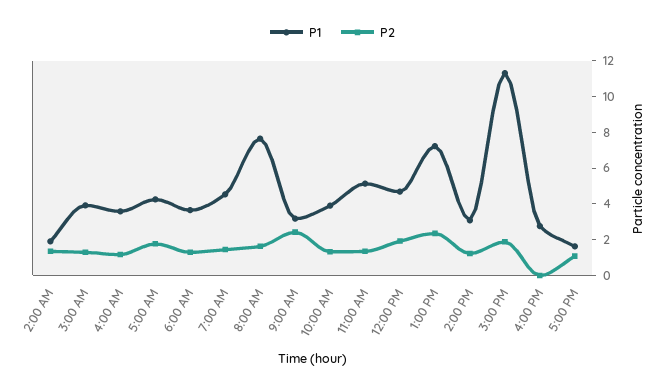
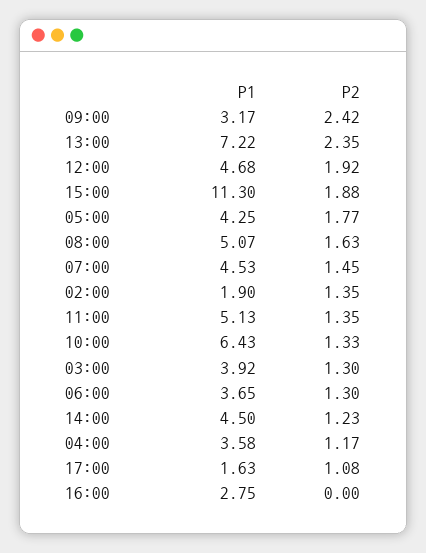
  {
    "P1": {
      "2:00 AM": 1.9,
      "3:00 AM": 3.92,
      "4:00 AM": 3.58,
      "5:00 AM": 4.25,
      "6:00 AM": 3.65,
      "7:00 AM": 4.53,
-     "8:00 AM": 7.5,
+     "8:00 AM": 5.07,
      "9:00 AM": 3.17,
-     "10:00 AM": 4,
+     "10:00 AM": 6.43,
      "11:00 AM": 5.13,
      "12:00 PM": 4.68,
      "1:00 PM": 7.22,
-     "2:00 PM": 3,
+     "2:00 PM": 4.5,
      "3:00 PM": 11.3,
      "4:00 PM": 2.75,
      "5:00 PM": 1.63
    },
    "P2": {
      "2:00 AM": 1.35,
      "3:00 AM": 1.3,
      "4:00 AM": 1.17,
      "5:00 AM": 1.77,
      "6:00 AM": 1.3,
      "7:00 AM": 1.45,
      "8:00 AM": 1.63,
      "9:00 AM": 2.42,
      "10:00 AM": 1.33,
      "11:00 AM": 1.35,
      "12:00 PM": 1.92,
      "1:00 PM": 2.35,
      "2:00 PM": 1.23,
      "3:00 PM": 1.88,
      "4:00 PM": 0,
      "5:00 PM": 1.08
    }
  }

